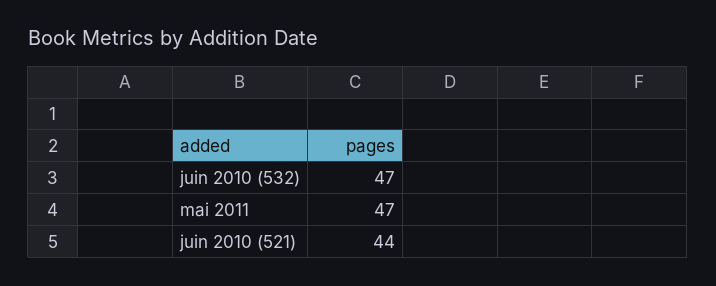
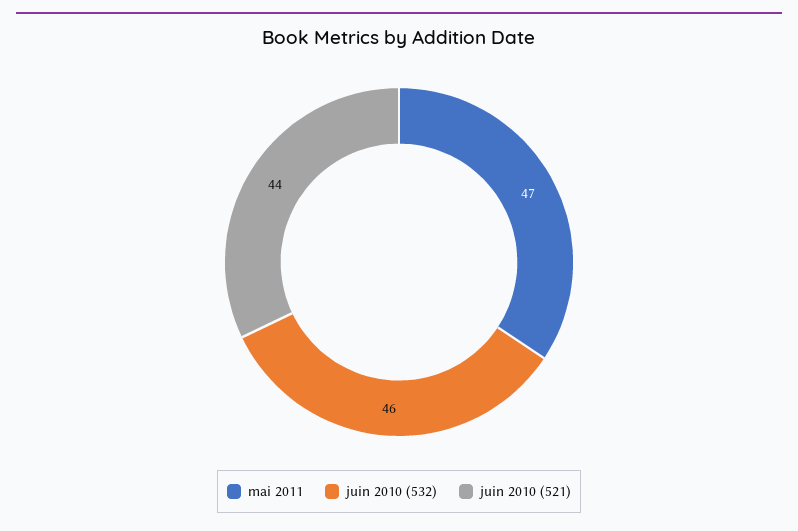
  {
-   "juin 2010 (532)": 47,
+   "juin 2010 (532)": 46,
    "mai 2011": 47,
    "juin 2010 (521)": 44
  }

